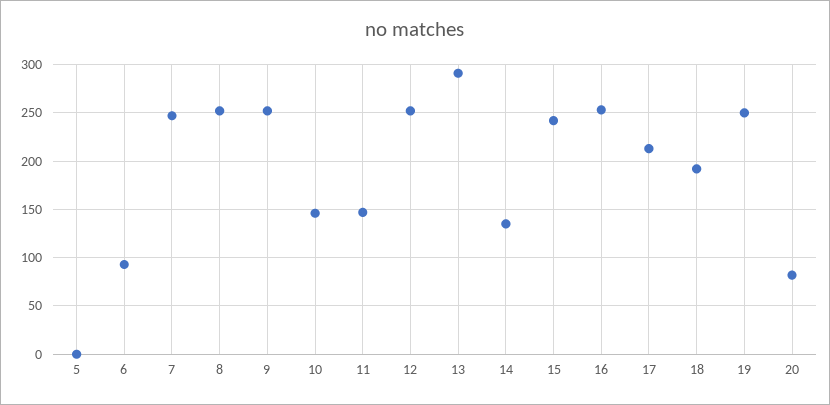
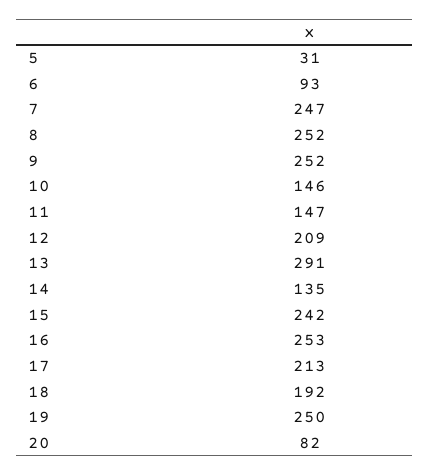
  {
-   "5": 0,
+   "5": 31,
    "6": 93,
    "7": 247,
    "8": 252,
    "9": 252,
    "10": 146,
    "11": 147,
-   "12": 250,
+   "12": 209,
    "13": 291,
    "14": 135,
    "15": 242,
    "16": 253,
    "17": 213,
    "18": 192,
    "19": 250,
    "20": 82
  }

